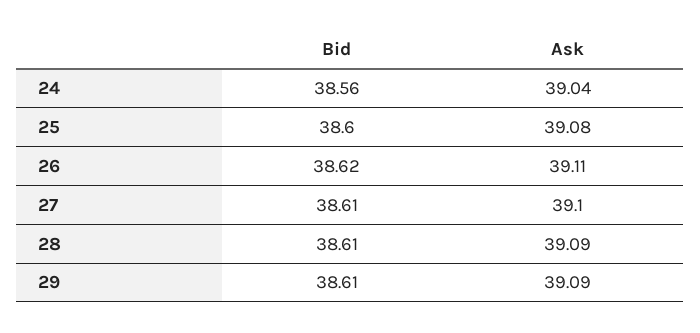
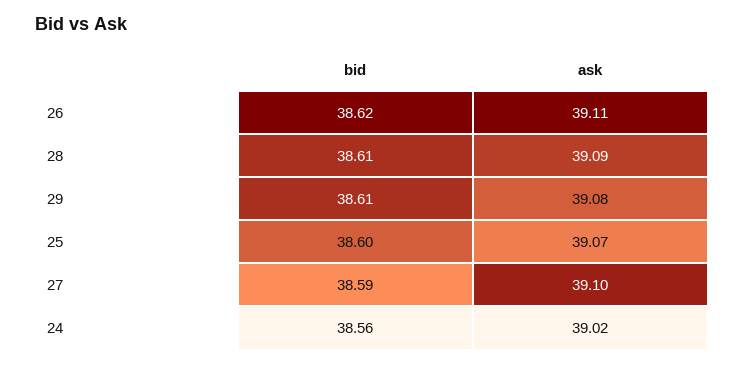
  {
    "Bid": {
      "24": 38.56,
      "25": 38.6,
      "26": 38.62,
-     "27": 38.61,
+     "27": 38.59,
      "28": 38.61,
      "29": 38.61
    },
    "Ask": {
-     "24": 39.04,
+     "24": 39.02,
-     "25": 39.08,
+     "25": 39.07,
      "26": 39.11,
      "27": 39.1,
      "28": 39.09,
-     "29": 39.09
+     "29": 39.08
    }
  }

